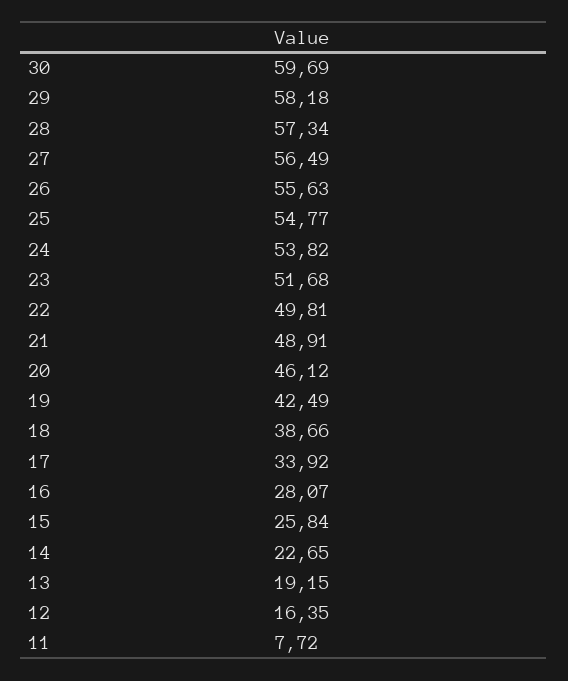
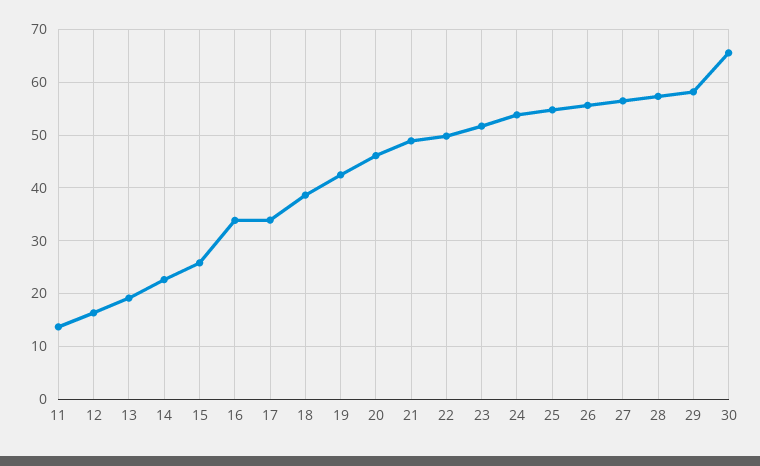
  {
-   "30": 59.69,
+   "30": 66,
    "29": 58.18,
    "28": 57.34,
    "27": 56.49,
    "26": 55.63,
    "25": 54.77,
    "24": 53.82,
    "23": 51.68,
    "22": 49.81,
    "21": 48.91,
    "20": 46.12,
    "19": 42.49,
    "18": 38.66,
    "17": 33.92,
-   "16": 28.07,
+   "16": 34,
    "15": 25.84,
    "14": 22.65,
    "13": 19.15,
    "12": 16.35,
-   "11": 7.72
+   "11": 14
  }

